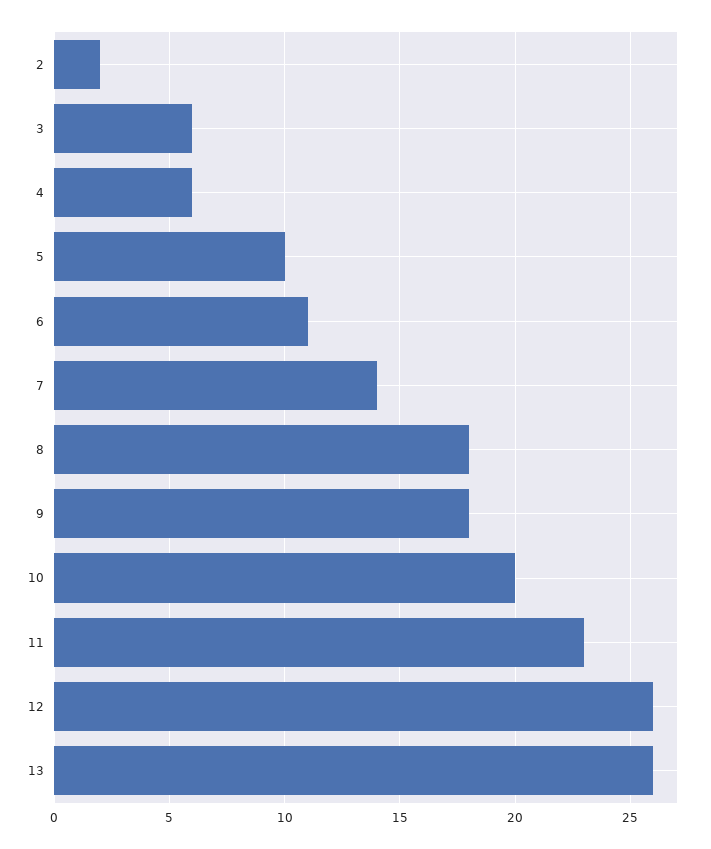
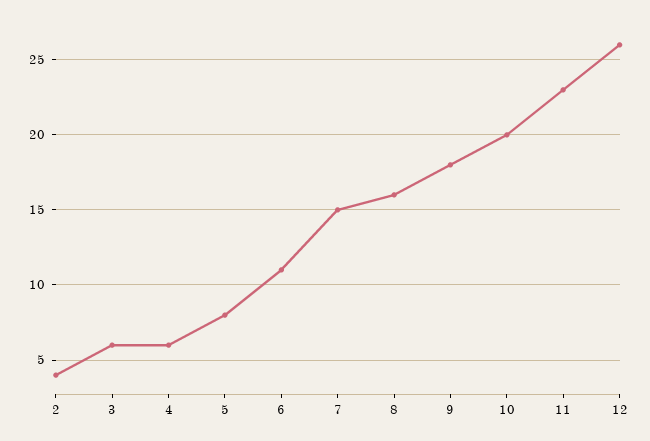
  {
-   "2": 2,
+   "2": 4,
    "3": 6,
    "4": 6,
-   "5": 10,
+   "5": 8,
    "6": 11,
-   "7": 14,
+   "7": 15,
-   "8": 18,
+   "8": 16,
    "9": 18,
    "10": 20,
    "11": 23,
-   "12": 26,
+   "12": 26
-   "13": 26
  }

